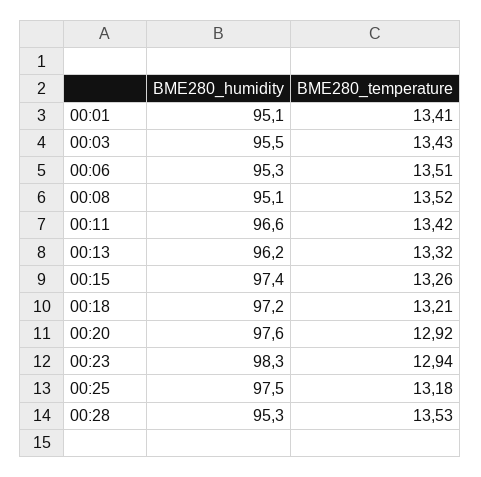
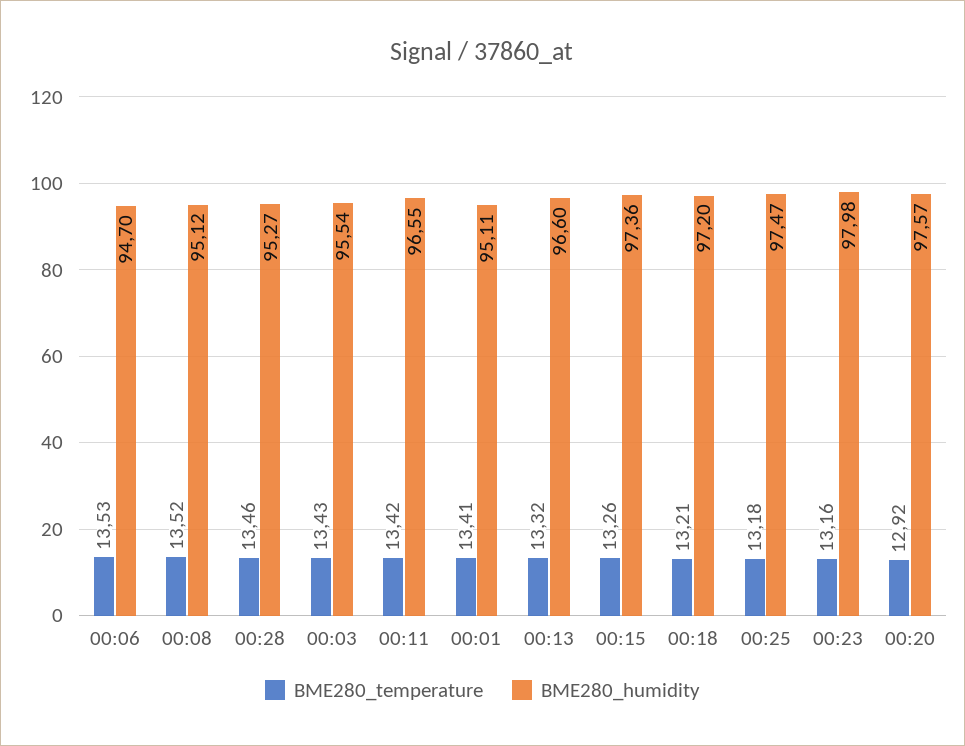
  {
    "BME280_humidity": {
      "00:01": 95.11,
      "00:03": 95.54,
-     "00:06": 95.3,
+     "00:06": 94.7,
      "00:08": 95.12,
      "00:11": 96.55,
-     "00:13": 96.2,
+     "00:13": 96.6,
      "00:15": 97.36,
      "00:18": 97.2,
      "00:20": 97.57,
-     "00:23": 98.3,
+     "00:23": 97.98,
      "00:25": 97.47,
      "00:28": 95.27
    },
    "BME280_temperature": {
      "00:01": 13.41,
      "00:03": 13.43,
-     "00:06": 13.51,
+     "00:06": 13.53,
      "00:08": 13.52,
      "00:11": 13.42,
      "00:13": 13.32,
      "00:15": 13.26,
      "00:18": 13.21,
      "00:20": 12.92,
-     "00:23": 12.94,
+     "00:23": 13.16,
      "00:25": 13.18,
-     "00:28": 13.53
+     "00:28": 13.46
    }
  }

